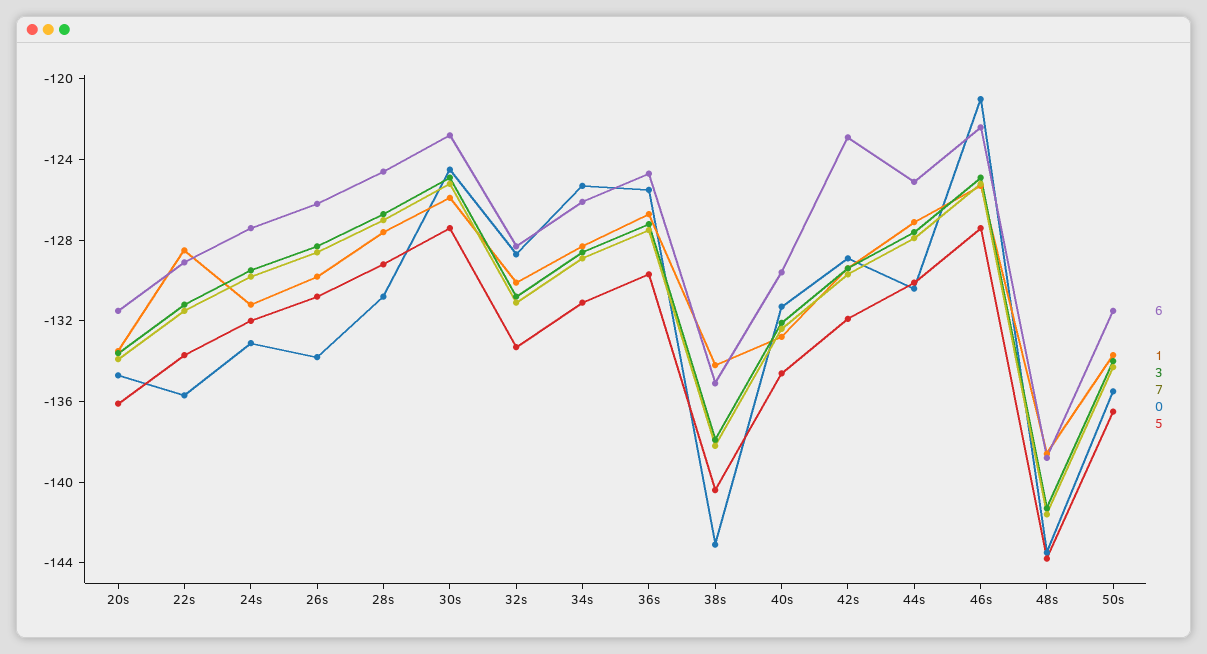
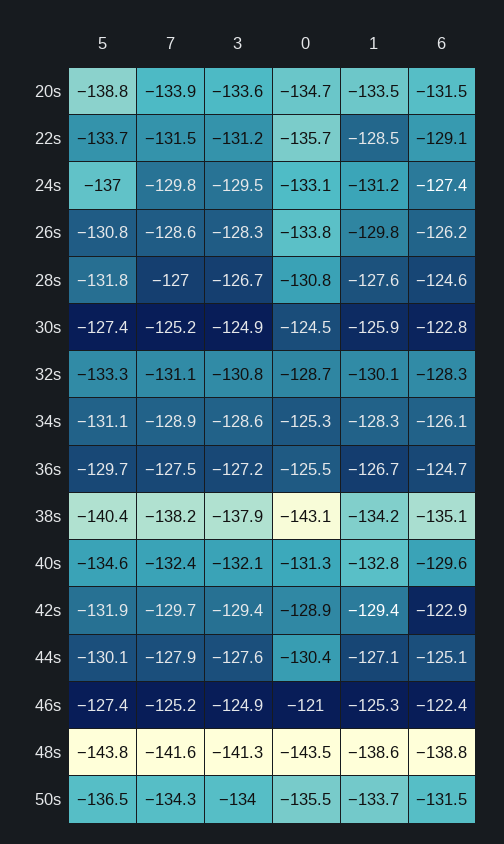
  {
    "6": {
      "20s": -131.5,
      "22s": -129.1,
      "24s": -127.4,
      "26s": -126.2,
      "28s": -124.6,
      "30s": -122.8,
      "32s": -128.3,
      "34s": -126.1,
      "36s": -124.7,
      "38s": -135.1,
      "40s": -129.6,
      "42s": -122.9,
      "44s": -125.1,
      "46s": -122.4,
      "48s": -138.8,
      "50s": -131.5
    },
    "1": {
      "20s": -133.5,
      "22s": -128.5,
      "24s": -131.2,
      "26s": -129.8,
      "28s": -127.6,
      "30s": -125.9,
      "32s": -130.1,
      "34s": -128.3,
      "36s": -126.7,
      "38s": -134.2,
      "40s": -132.8,
      "42s": -129.4,
      "44s": -127.1,
      "46s": -125.3,
      "48s": -138.6,
      "50s": -133.7
    },
    "3": {
      "20s": -133.6,
      "22s": -131.2,
      "24s": -129.5,
      "26s": -128.3,
      "28s": -126.7,
      "30s": -124.9,
      "32s": -130.8,
      "34s": -128.6,
      "36s": -127.2,
      "38s": -137.9,
      "40s": -132.1,
      "42s": -129.4,
      "44s": -127.6,
      "46s": -124.9,
      "48s": -141.3,
      "50s": -134
    },
    "7": {
      "20s": -133.9,
      "22s": -131.5,
      "24s": -129.8,
      "26s": -128.6,
      "28s": -127,
      "30s": -125.2,
      "32s": -131.1,
      "34s": -128.9,
      "36s": -127.5,
      "38s": -138.2,
      "40s": -132.4,
      "42s": -129.7,
      "44s": -127.9,
      "46s": -125.2,
      "48s": -141.6,
      "50s": -134.3
    },
    "0": {
      "20s": -134.7,
      "22s": -135.7,
      "24s": -133.1,
      "26s": -133.8,
      "28s": -130.8,
      "30s": -124.5,
      "32s": -128.7,
      "34s": -125.3,
      "36s": -125.5,
      "38s": -143.1,
      "40s": -131.3,
      "42s": -128.9,
      "44s": -130.4,
      "46s": -121,
      "48s": -143.5,
      "50s": -135.5
    },
    "5": {
-     "20s": -136,
+     "20s": -138.8,
      "22s": -133.7,
-     "24s": -132,
+     "24s": -137,
      "26s": -130.8,
-     "28s": -129,
+     "28s": -131.8,
      "30s": -127.4,
      "32s": -133.3,
      "34s": -131.1,
      "36s": -129.7,
      "38s": -140.4,
      "40s": -134.6,
      "42s": -131.9,
      "44s": -130.1,
      "46s": -127.4,
      "48s": -143.8,
      "50s": -136.5
    }
  }

